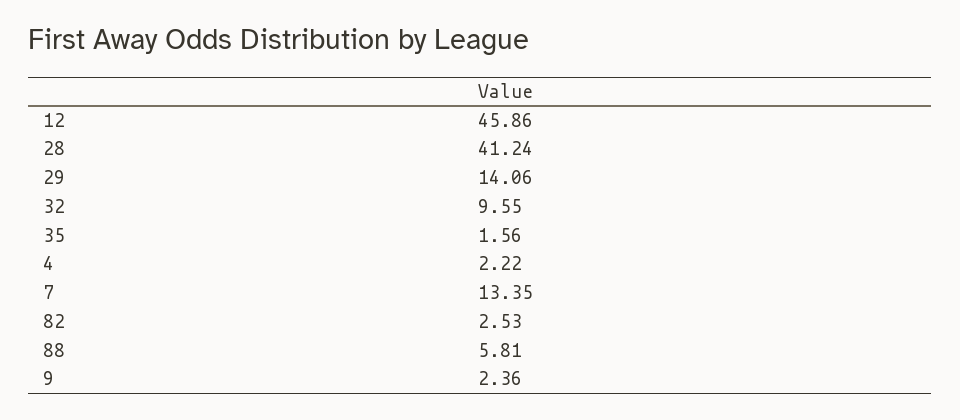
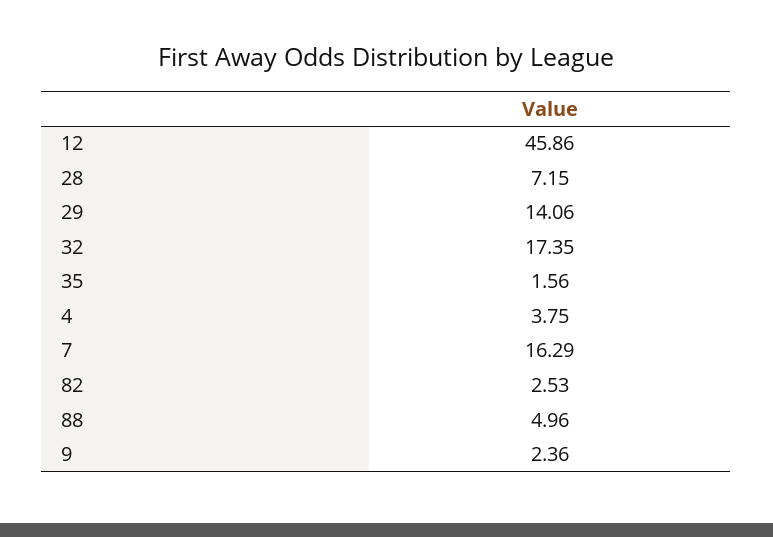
  {
    "12": 45.86,
-   "28": 41.24,
+   "28": 7.15,
    "29": 14.06,
-   "32": 9.55,
+   "32": 17.35,
    "35": 1.56,
-   "4": 2.22,
+   "4": 3.75,
-   "7": 13.35,
+   "7": 16.29,
    "82": 2.53,
-   "88": 5.81,
+   "88": 4.96,
    "9": 2.36
  }

